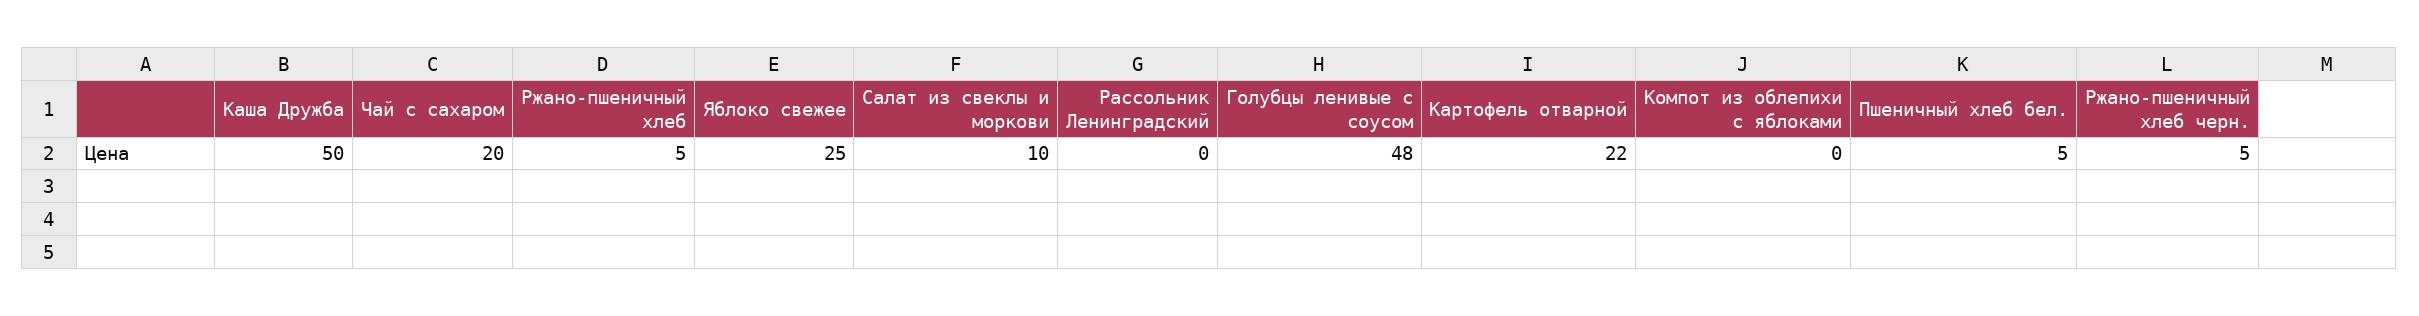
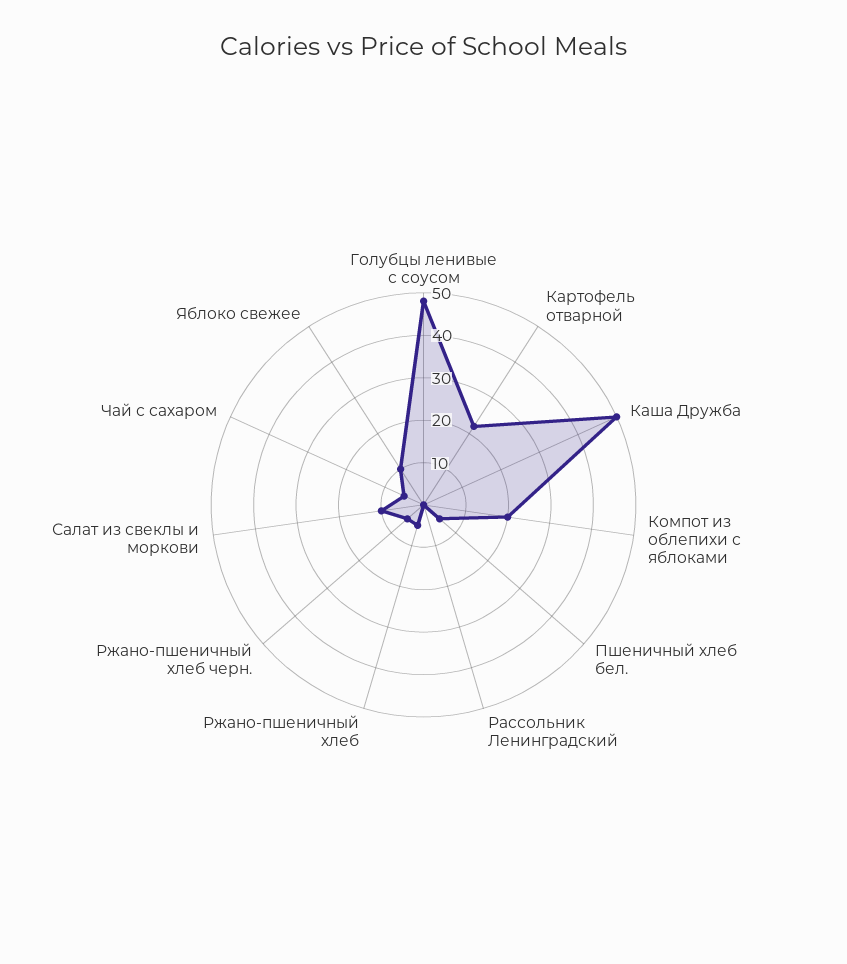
  {
    "Каша Дружба": 50,
-   "Чай с сахаром": 20,
+   "Чай с сахаром": 5,
    "Ржано-пшеничный хлеб": 5,
-   "Яблоко свежее": 25,
+   "Яблоко свежее": 10,
    "Салат из свеклы и моркови": 10,
    "Рассольник Ленинградский": 0,
    "Голубцы ленивые с соусом": 48,
    "Картофель отварной": 22,
-   "Компот из облепихи с яблоками": 0,
+   "Компот из облепихи с яблоками": 20,
    "Пшеничный хлеб бел.": 5,
    "Ржано-пшеничный хлеб черн.": 5
  }

